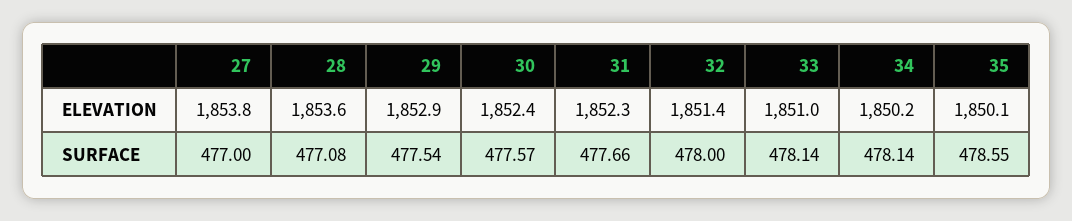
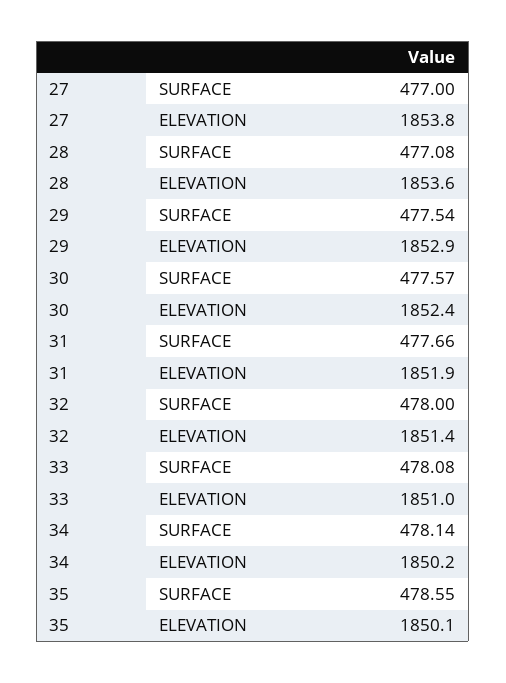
  {
    "27": {
      "ELEVATION": 1853.8,
      "SURFACE": 477
    },
    "28": {
      "ELEVATION": 1853.6,
      "SURFACE": 477.08
    },
    "29": {
      "ELEVATION": 1852.9,
      "SURFACE": 477.54
    },
    "30": {
      "ELEVATION": 1852.4,
      "SURFACE": 477.57
    },
    "31": {
-     "ELEVATION": 1852.3,
+     "ELEVATION": 1851.9,
      "SURFACE": 477.66
    },
    "32": {
      "ELEVATION": 1851.4,
      "SURFACE": 478
    },
    "33": {
      "ELEVATION": 1851,
-     "SURFACE": 478.14
+     "SURFACE": 478.08
    },
    "34": {
      "ELEVATION": 1850.2,
      "SURFACE": 478.14
    },
    "35": {
      "ELEVATION": 1850.1,
      "SURFACE": 478.55
    }
  }

